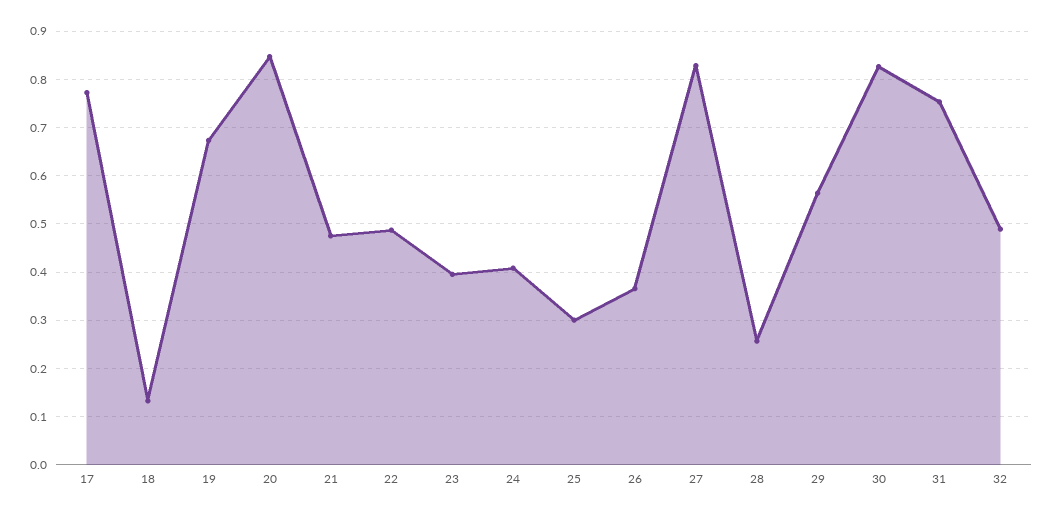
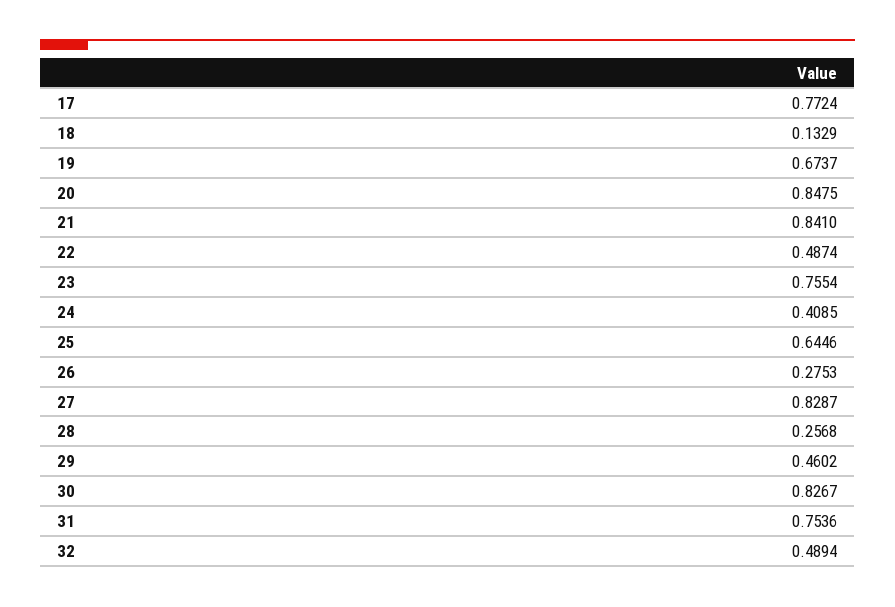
  {
    "17": 0.7724,
    "18": 0.1329,
    "19": 0.6737,
    "20": 0.8475,
-   "21": 0.48,
+   "21": 0.841,
    "22": 0.4874,
-   "23": 0.4,
+   "23": 0.7554,
    "24": 0.4085,
-   "25": 0.3,
+   "25": 0.6446,
-   "26": 0.36,
+   "26": 0.2753,
    "27": 0.8287,
    "28": 0.2568,
-   "29": 0.56,
+   "29": 0.4602,
    "30": 0.8267,
    "31": 0.7536,
    "32": 0.4894
  }

